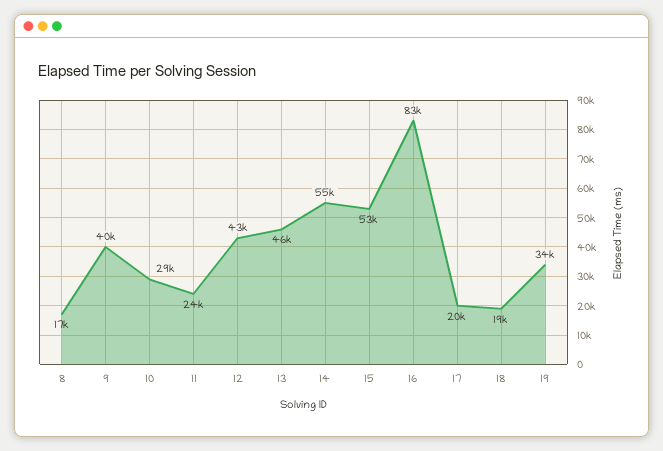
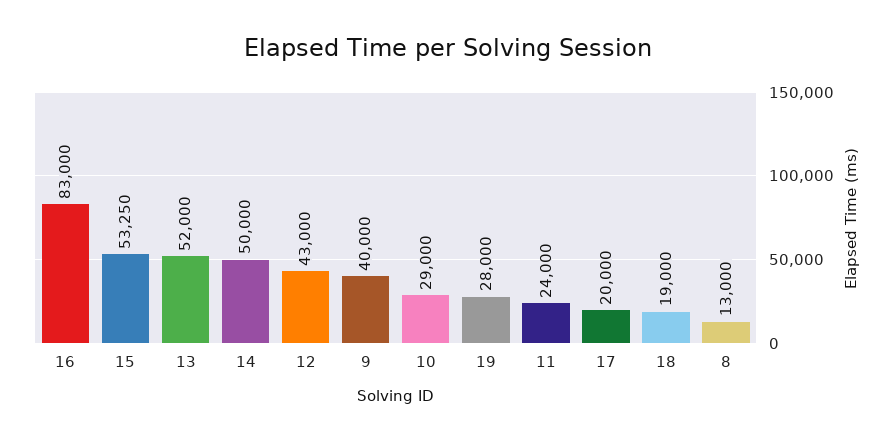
  {
-   "8": 17000,
+   "8": 13000,
    "9": 40000,
    "10": 29000,
    "11": 24000,
    "12": 43000,
-   "13": 46000,
+   "13": 52000,
-   "14": 55000,
+   "14": 50000,
    "15": 53250,
    "16": 83000,
    "17": 20000,
    "18": 19000,
-   "19": 34000
+   "19": 28000
  }

